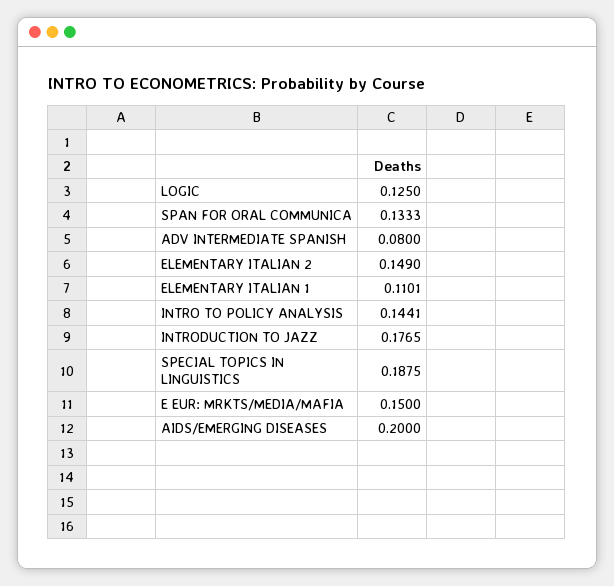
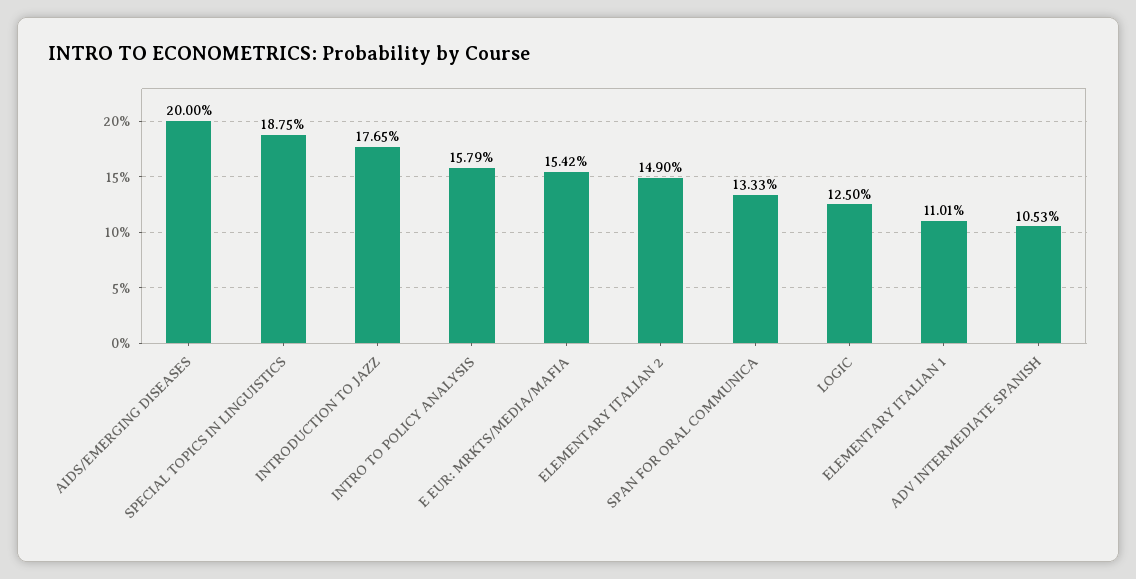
  {
    "LOGIC": 0.125,
    "SPAN FOR ORAL COMMUNICA": 0.1333,
-   "ADV INTERMEDIATE SPANISH": 0.08,
+   "ADV INTERMEDIATE SPANISH": 0.1053,
    "ELEMENTARY ITALIAN 2": 0.149,
    "ELEMENTARY ITALIAN 1": 0.1101,
-   "INTRO TO POLICY ANALYSIS": 0.1441,
+   "INTRO TO POLICY ANALYSIS": 0.1579,
    "INTRODUCTION TO JAZZ": 0.1765,
    "SPECIAL TOPICS IN LINGUISTICS": 0.1875,
-   "E EUR: MRKTS/MEDIA/MAFIA": 0.15,
+   "E EUR: MRKTS/MEDIA/MAFIA": 0.1542,
    "AIDS/EMERGING DISEASES": 0.2
  }

